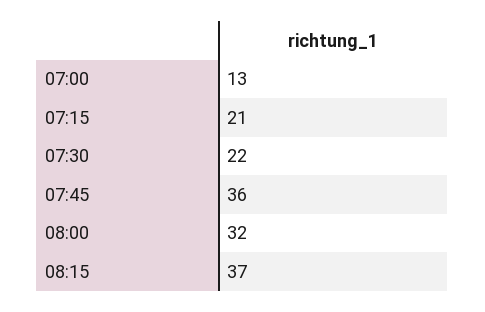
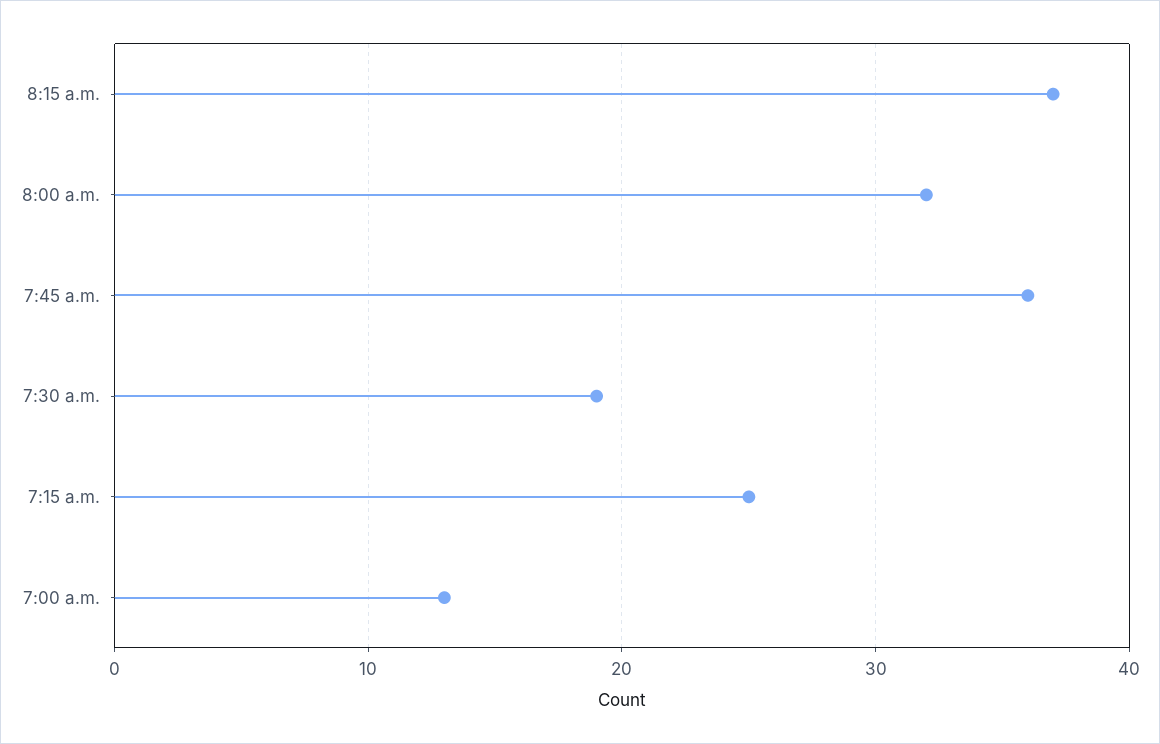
  {
    "07:00": 13,
-   "07:15": 21,
+   "07:15": 25,
-   "07:30": 22,
+   "07:30": 19,
    "07:45": 36,
    "08:00": 32,
    "08:15": 37
  }

